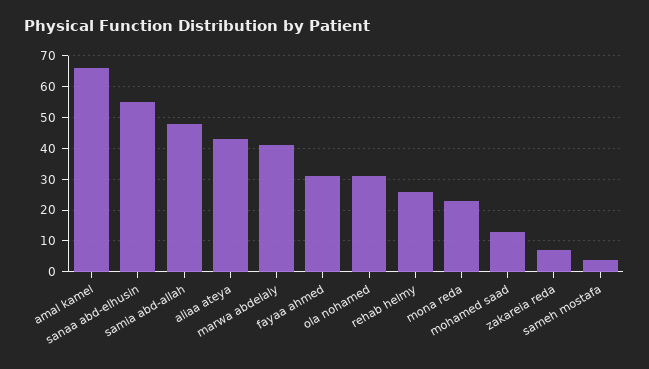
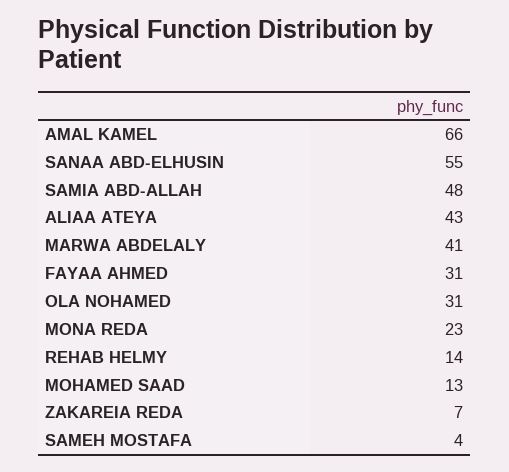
  {
    "amal kamel": 66,
    "sanaa abd-elhusin": 55,
    "samia abd-allah": 48,
    "aliaa ateya": 43,
    "marwa abdelaly": 41,
    "fayaa ahmed": 31,
    "ola nohamed": 31,
-   "rehab helmy": 25,
+   "rehab helmy": 14,
    "mona reda": 23,
    "mohamed saad": 13,
    "zakareia reda": 7,
    "sameh mostafa": 4
  }

